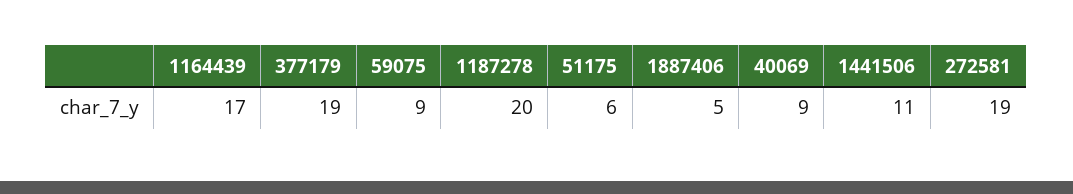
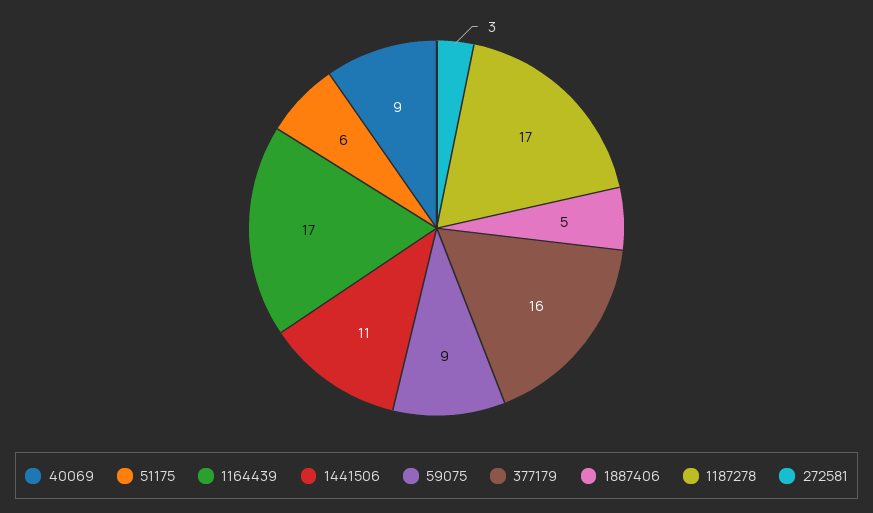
  {
    "1164439": 17,
-   "377179": 19,
+   "377179": 16,
    "59075": 9,
-   "1187278": 20,
+   "1187278": 17,
    "51175": 6,
    "1887406": 5,
    "40069": 9,
    "1441506": 11,
-   "272581": 19
+   "272581": 3
  }

